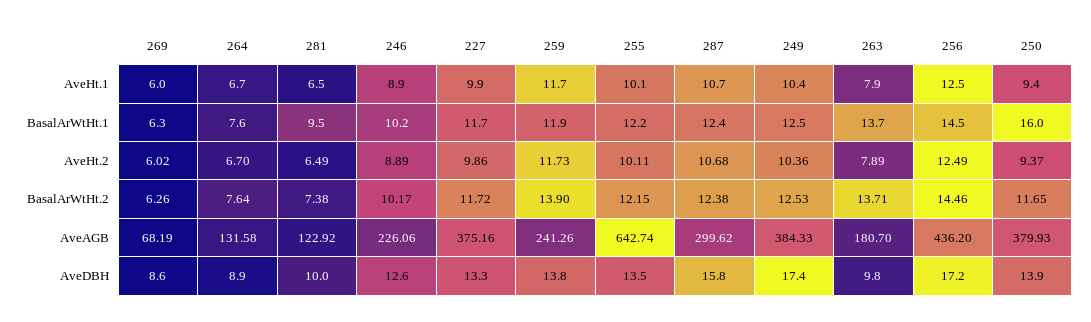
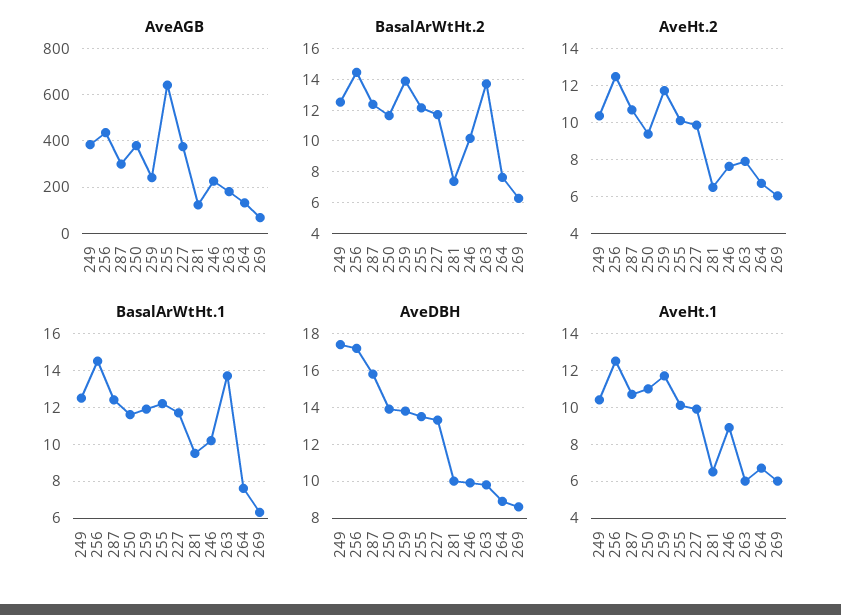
  {
    "AveHt.1": {
      "269": 6,
      "264": 6.7,
      "281": 6.5,
      "246": 8.9,
      "227": 9.9,
      "259": 11.7,
      "255": 10.1,
      "287": 10.7,
      "249": 10.4,
-     "263": 7.9,
+     "263": 6,
      "256": 12.5,
-     "250": 9.4
+     "250": 11
    },
    "BasalArWtHt.1": {
      "269": 6.3,
      "264": 7.6,
      "281": 9.5,
      "246": 10.2,
      "227": 11.7,
      "259": 11.9,
      "255": 12.2,
      "287": 12.4,
      "249": 12.5,
      "263": 13.7,
      "256": 14.5,
-     "250": 16
+     "250": 11.5
    },
    "AveHt.2": {
      "269": 6.02,
      "264": 6.7,
      "281": 6.49,
-     "246": 8.89,
+     "246": 7.5,
      "227": 9.86,
      "259": 11.73,
      "255": 10.11,
      "287": 10.68,
      "249": 10.36,
      "263": 7.89,
      "256": 12.49,
      "250": 9.37
    },
    "BasalArWtHt.2": {
      "269": 6.26,
      "264": 7.64,
      "281": 7.38,
      "246": 10.17,
      "227": 11.72,
      "259": 13.9,
      "255": 12.15,
      "287": 12.38,
      "249": 12.53,
      "263": 13.71,
      "256": 14.46,
      "250": 11.65
    },
    "AveAGB": {
      "269": 68.19,
      "264": 131.58,
      "281": 122.92,
      "246": 226.06,
      "227": 375.16,
      "259": 241.26,
      "255": 642.74,
      "287": 299.62,
      "249": 384.33,
      "263": 180.7,
      "256": 436.2,
      "250": 379.93
    },
    "AveDBH": {
      "269": 8.6,
      "264": 8.9,
      "281": 10,
-     "246": 12.6,
+     "246": 10,
      "227": 13.3,
      "259": 13.8,
      "255": 13.5,
      "287": 15.8,
      "249": 17.4,
      "263": 9.8,
      "256": 17.2,
      "250": 13.9
    }
  }

